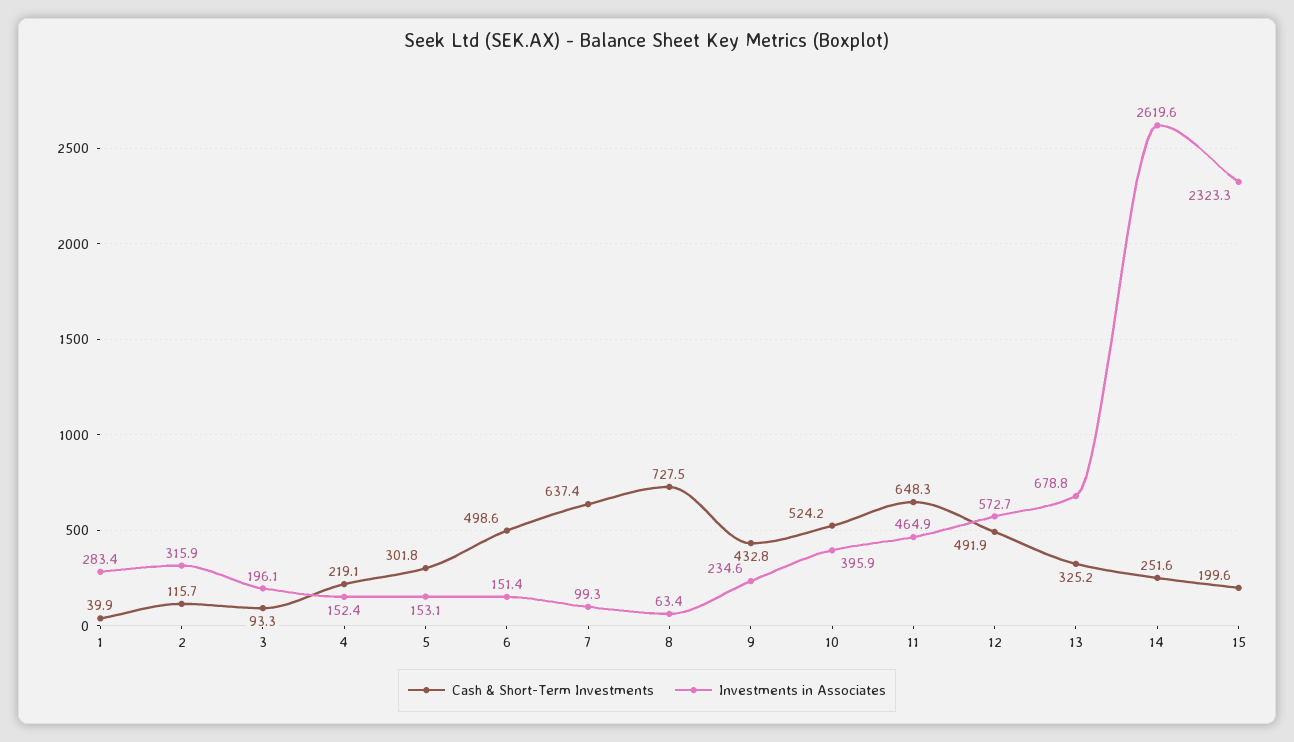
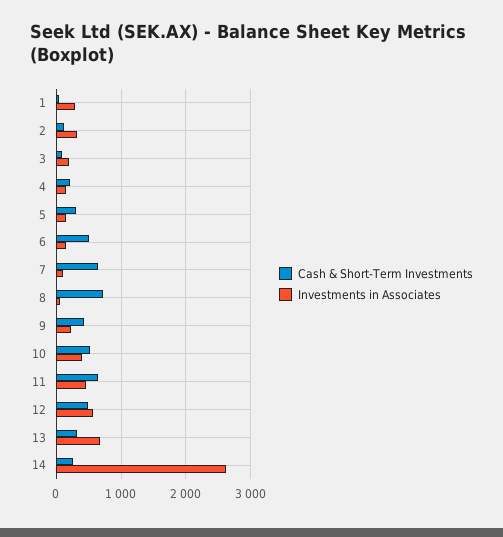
  {
    "Cash & Short-Term Investments": {
      "1": 39.9,
      "2": 115.7,
      "3": 93.3,
      "4": 219.1,
      "5": 301.8,
      "6": 498.6,
      "7": 637.4,
      "8": 727.5,
      "9": 432.8,
      "10": 524.2,
      "11": 648.3,
      "12": 491.9,
      "13": 325.2,
-     "14": 251.6,
+     "14": 251.6
-     "15": 199.6
    },
    "Investments in Associates": {
      "1": 283.4,
      "2": 315.9,
      "3": 196.1,
      "4": 152.4,
      "5": 153.1,
      "6": 151.4,
      "7": 99.3,
      "8": 63.4,
      "9": 234.6,
      "10": 395.9,
      "11": 464.9,
      "12": 572.7,
      "13": 678.8,
-     "14": 2619.6,
+     "14": 2619.6
-     "15": 2323.3
    }
  }

